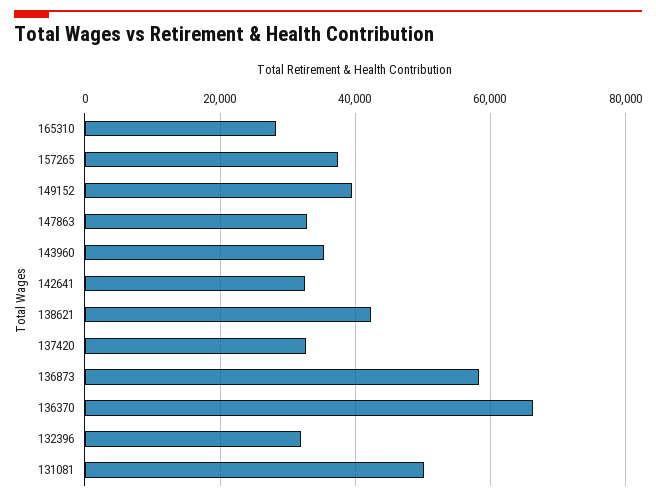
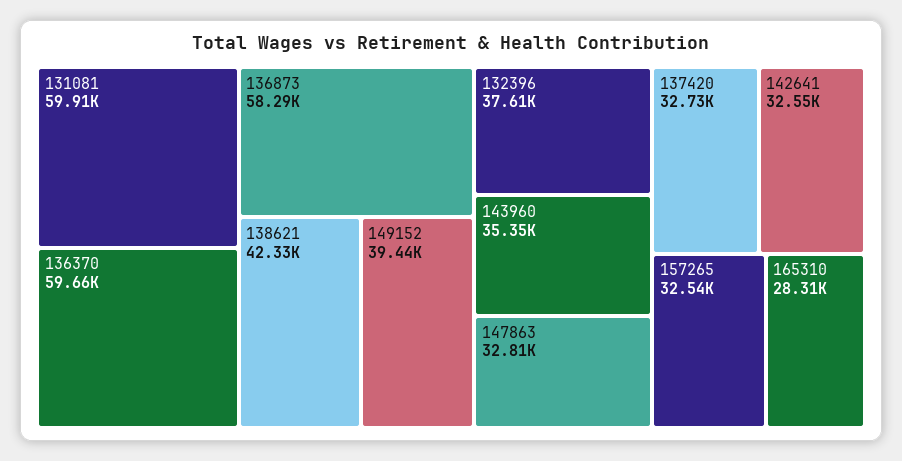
  {
    "165310": 28310,
-   "157265": 38000,
+   "157265": 32540,
    "149152": 39440,
    "147863": 32810,
    "143960": 35350,
    "142641": 32550,
    "138621": 42330,
    "137420": 32730,
    "136873": 58290,
-   "136370": 66000,
+   "136370": 59660,
-   "132396": 32000,
+   "132396": 37610,
-   "131081": 50000
+   "131081": 59910
  }

